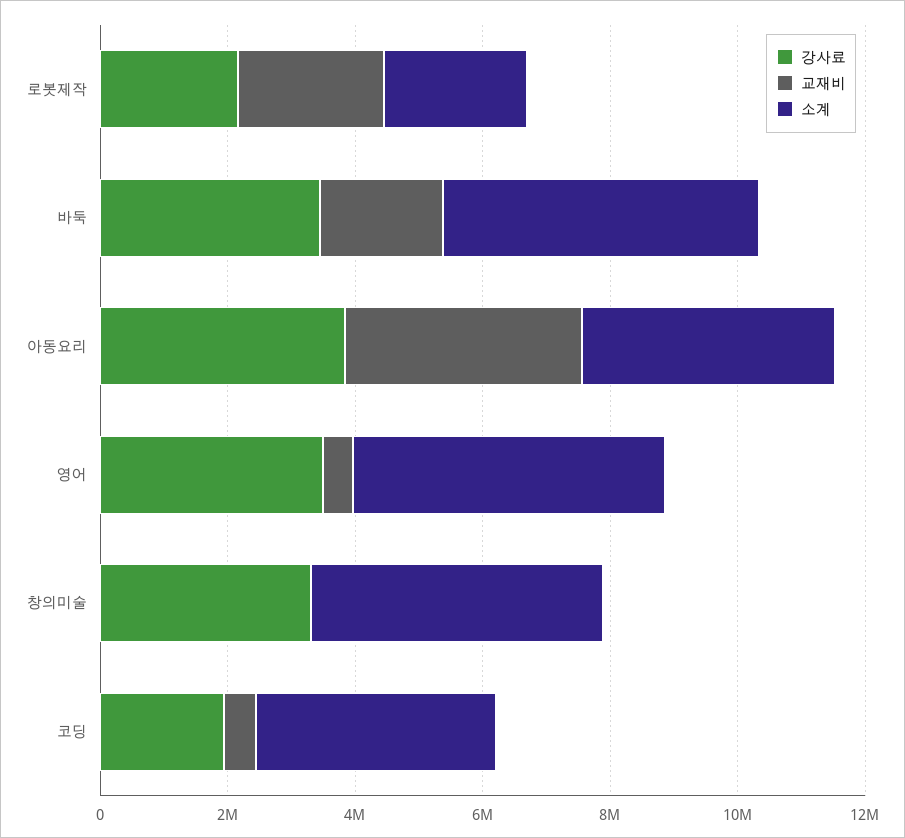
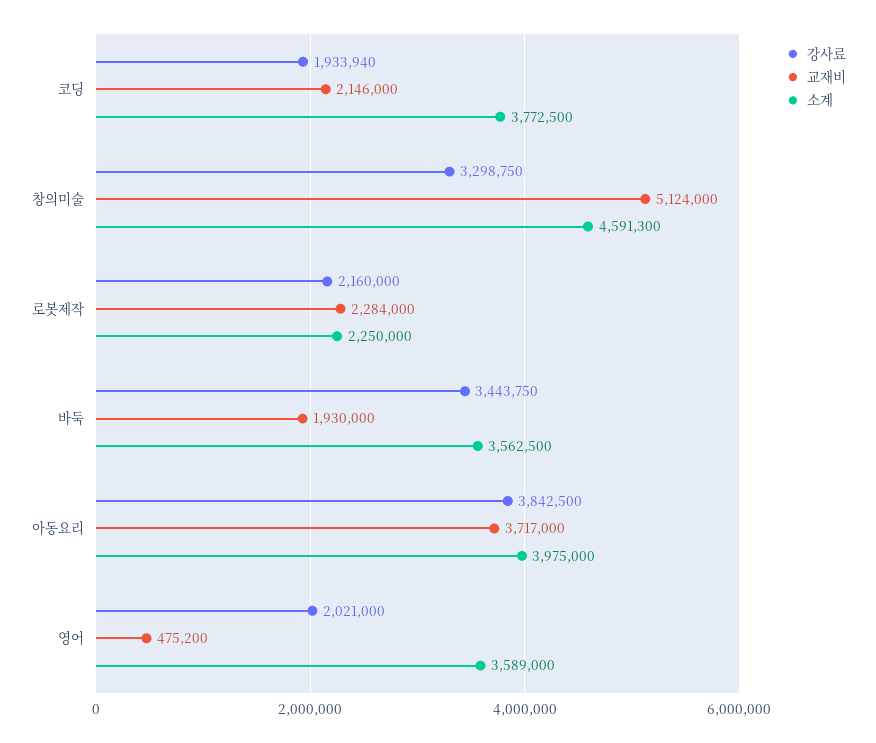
  {
    "강사료": {
      "로봇제작": 2160000,
      "바둑": 3443750,
      "아동요리": 3842500,
-     "영어": 3500000,
+     "영어": 2021000,
      "창의미술": 3298750,
      "코딩": 1933940
    },
    "교재비": {
      "로봇제작": 2284000,
      "바둑": 1930000,
      "아동요리": 3717000,
      "영어": 475200,
-     "창의미술": 0,
+     "창의미술": 5124000,
-     "코딩": 500000
+     "코딩": 2146000
    },
    "소계": {
      "로봇제작": 2250000,
-     "바둑": 5000000,
+     "바둑": 3562500,
      "아동요리": 3975000,
-     "영어": 5000000,
+     "영어": 3589000,
      "창의미술": 4591300,
      "코딩": 3772500
    }
  }

